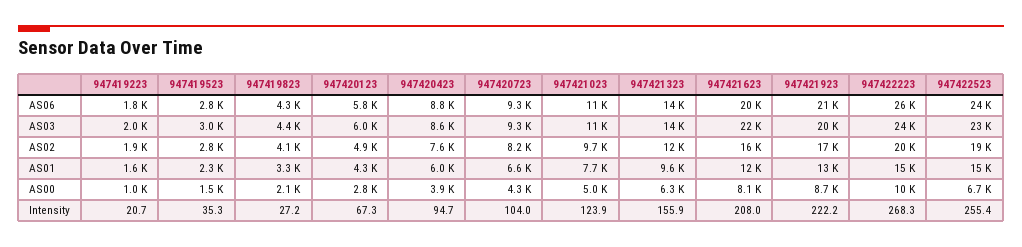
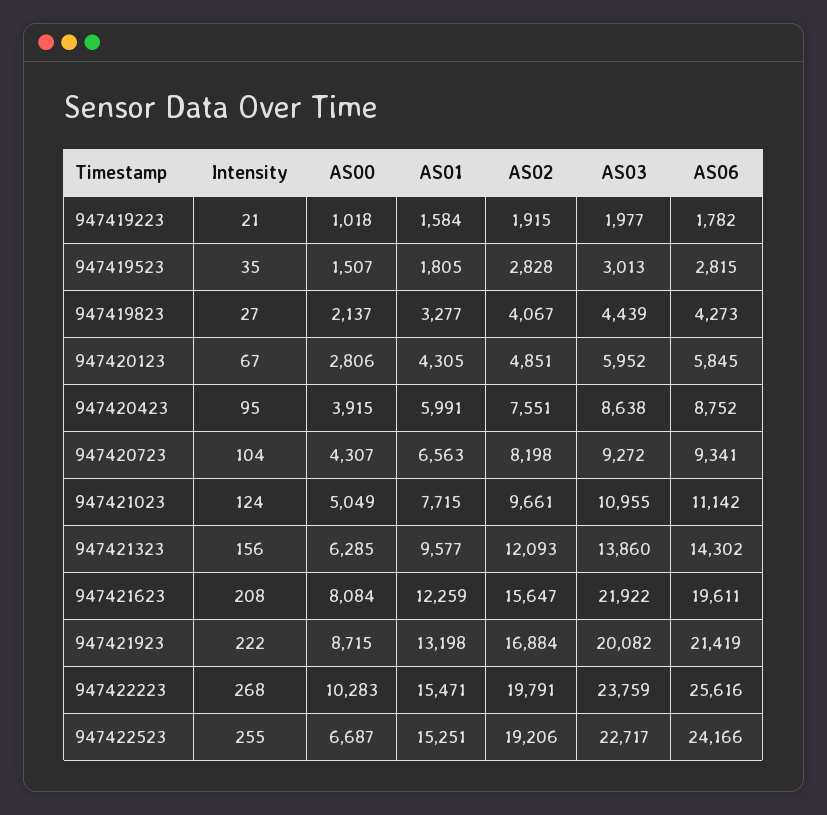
  {
    "947419223": {
      "AS06": 1782,
      "AS03": 1977,
      "AS02": 1915,
      "AS01": 1584,
      "AS00": 1018,
      "Intensity": 20.7
    },
    "947419523": {
      "AS06": 2815,
      "AS03": 3013,
      "AS02": 2828,
-     "AS01": 2300,
+     "AS01": 1805,
      "AS00": 1507,
      "Intensity": 35.3
    },
    "947419823": {
      "AS06": 4273,
      "AS03": 4439,
      "AS02": 4067,
      "AS01": 3277,
      "AS00": 2137,
      "Intensity": 27.2
    },
    "947420123": {
      "AS06": 5845,
      "AS03": 5952,
      "AS02": 4851,
      "AS01": 4305,
      "AS00": 2806,
      "Intensity": 67.3
    },
    "947420423": {
      "AS06": 8752,
      "AS03": 8638,
      "AS02": 7551,
      "AS01": 5991,
      "AS00": 3915,
      "Intensity": 94.7
    },
    "947420723": {
      "AS06": 9341,
      "AS03": 9272,
      "AS02": 8198,
      "AS01": 6563,
      "AS00": 4307,
      "Intensity": 104
    },
    "947421023": {
      "AS06": 11142,
      "AS03": 10955,
      "AS02": 9661,
      "AS01": 7715,
      "AS00": 5049,
      "Intensity": 123.9
    },
    "947421323": {
      "AS06": 14302,
      "AS03": 13860,
      "AS02": 12093,
      "AS01": 9577,
      "AS00": 6285,
      "Intensity": 155.9
    },
    "947421623": {
      "AS06": 19611,
      "AS03": 21922,
      "AS02": 15647,
      "AS01": 12259,
      "AS00": 8084,
      "Intensity": 208
    },
    "947421923": {
      "AS06": 21419,
      "AS03": 20082,
      "AS02": 16884,
      "AS01": 13198,
      "AS00": 8715,
      "Intensity": 222.2
    },
    "947422223": {
      "AS06": 25616,
      "AS03": 23759,
      "AS02": 19791,
      "AS01": 15471,
      "AS00": 10283,
      "Intensity": 268.3
    },
    "947422523": {
      "AS06": 24166,
      "AS03": 22717,
      "AS02": 19206,
      "AS01": 15251,
      "AS00": 6687,
      "Intensity": 255.4
    }
  }

